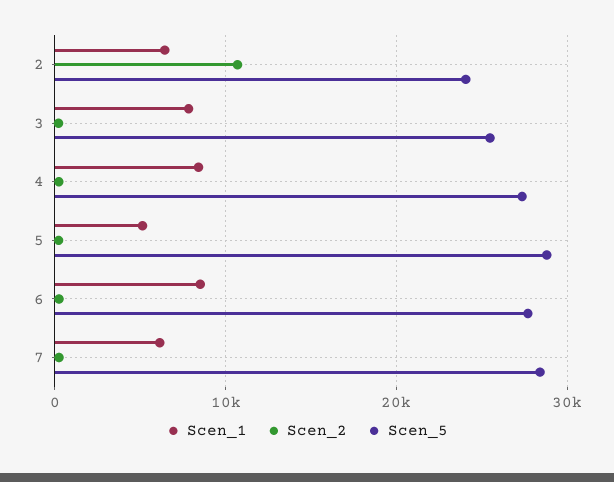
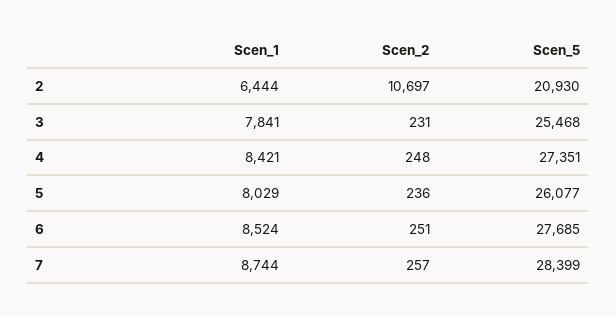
  {
    "Scen_1": {
      "2": 6444,
      "3": 7841,
      "4": 8421,
-     "5": 5000,
+     "5": 8029,
      "6": 8524,
-     "7": 6000
+     "7": 8744
    },
    "Scen_2": {
      "2": 10697,
      "3": 231,
      "4": 248,
      "5": 236,
      "6": 251,
      "7": 257
    },
    "Scen_5": {
-     "2": 24000,
+     "2": 20930,
      "3": 25468,
      "4": 27351,
-     "5": 29000,
+     "5": 26077,
      "6": 27685,
      "7": 28399
    }
  }

